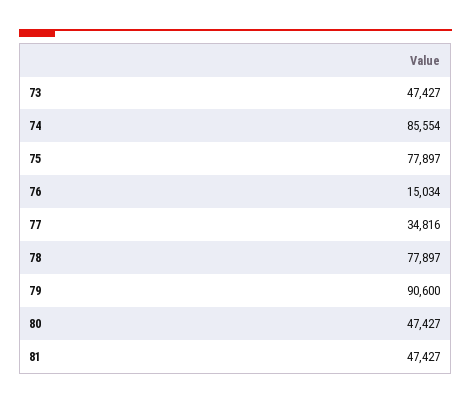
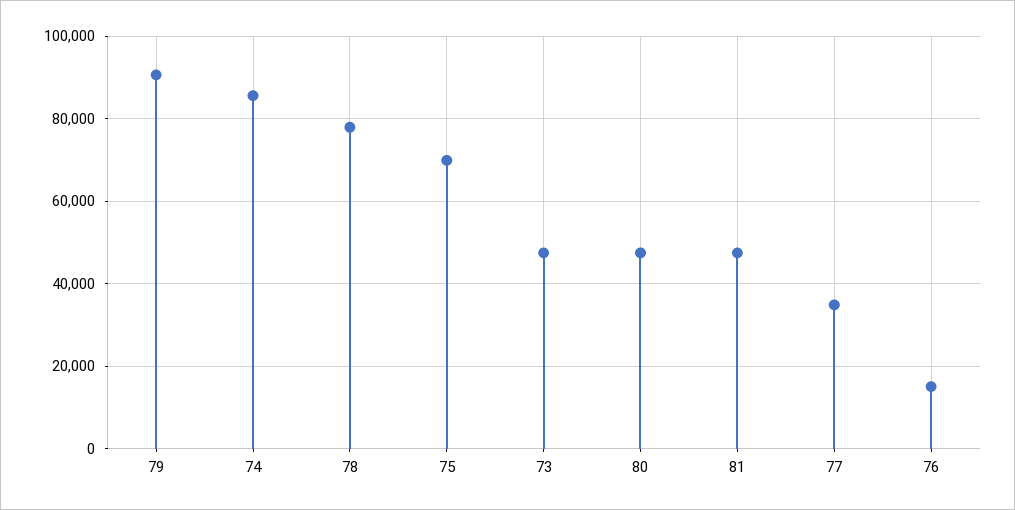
  {
    "73": 47427,
    "74": 85554,
-   "75": 77897,
+   "75": 70000,
    "76": 15034,
    "77": 34816,
    "78": 77897,
    "79": 90600,
    "80": 47427,
    "81": 47427
  }

